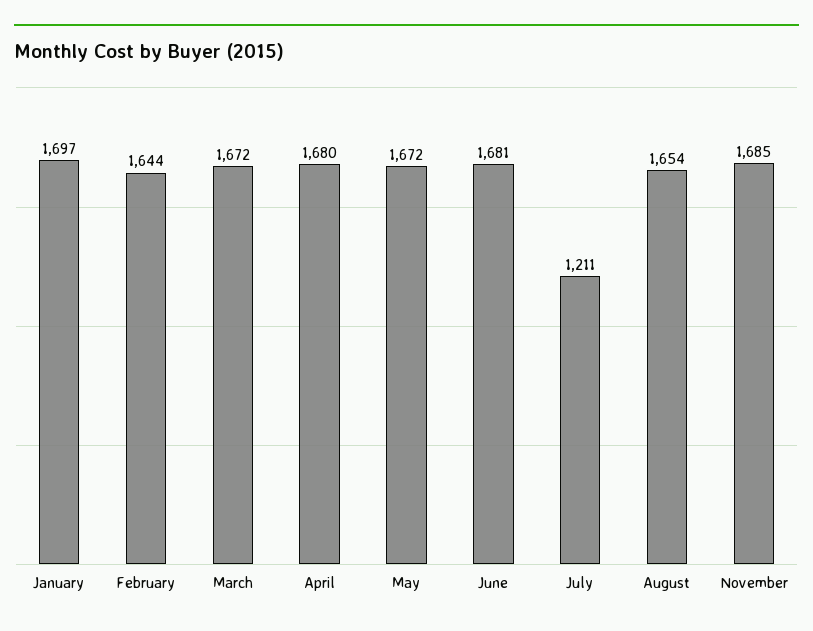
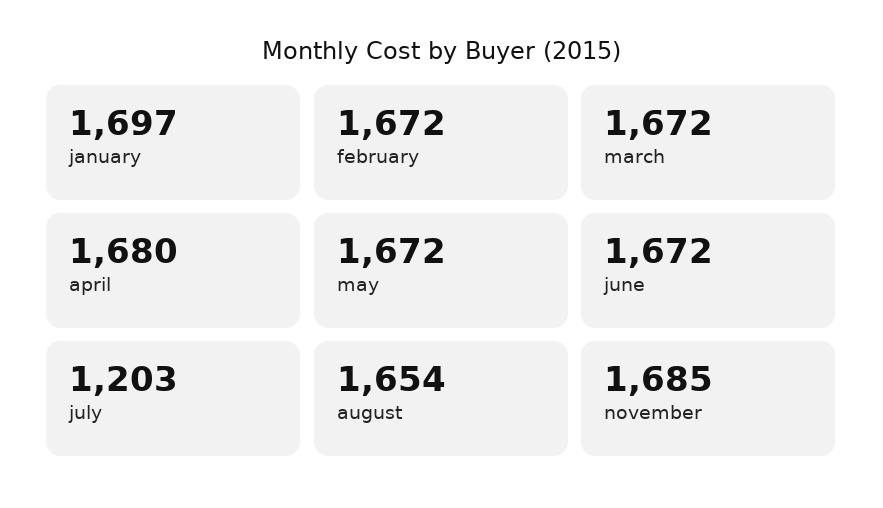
  {
    "January": 1697,
-   "February": 1644,
+   "February": 1672,
    "March": 1672,
    "April": 1680,
    "May": 1672,
-   "June": 1681,
+   "June": 1672,
-   "July": 1211,
+   "July": 1203,
    "August": 1654,
    "November": 1685
  }

